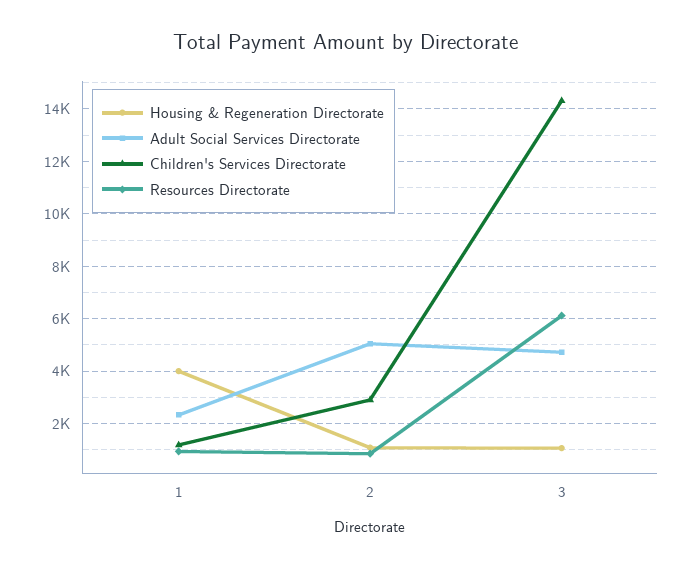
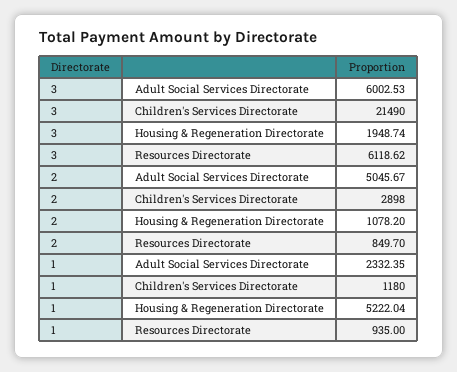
  {
    "Housing & Regeneration Directorate": {
-     "1": 4000,
+     "1": 5222.04,
      "2": 1078.2,
-     "3": 1000
+     "3": 1948.74
    },
    "Adult Social Services Directorate": {
      "1": 2332.35,
      "2": 5045.67,
-     "3": 4750
+     "3": 6002.53
    },
    "Children's Services Directorate": {
      "1": 1180,
      "2": 2898,
-     "3": 14250
+     "3": 21490
    },
    "Resources Directorate": {
      "1": 935,
      "2": 849.7,
      "3": 6118.62
    }
  }

